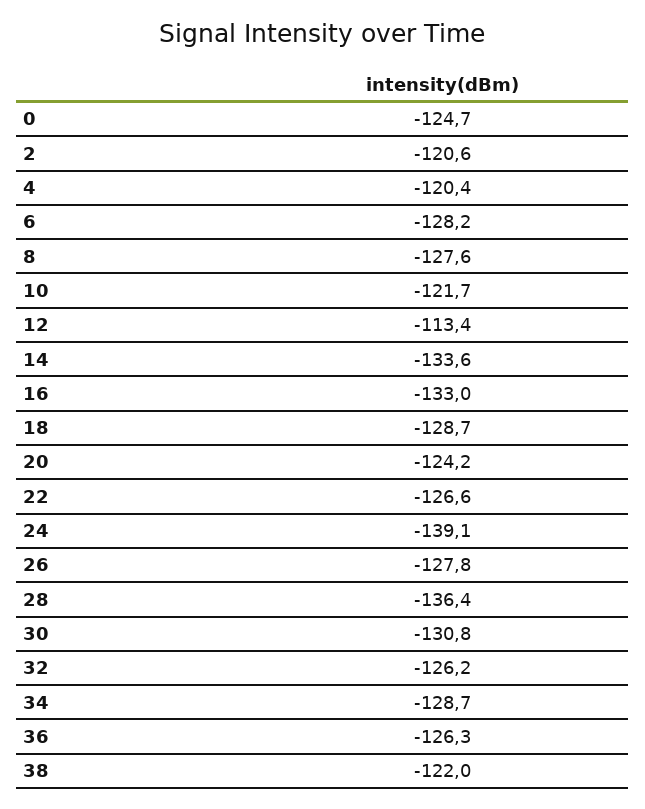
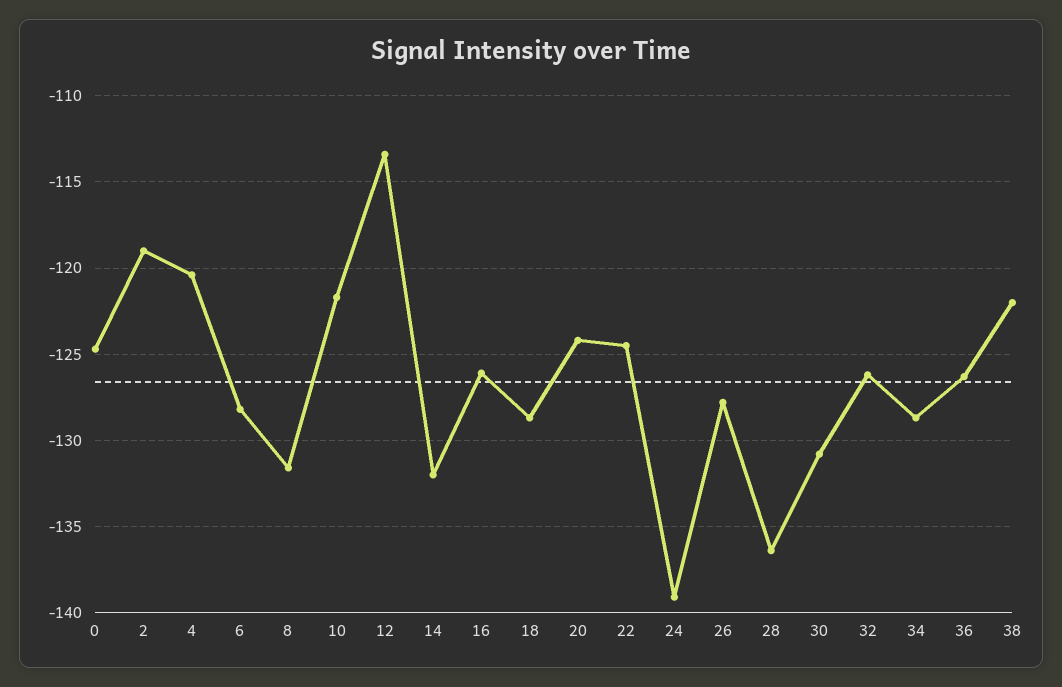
  {
    "0": -124.7,
-   "2": -120.6,
+   "2": -119,
    "4": -120.4,
    "6": -128.2,
-   "8": -127.6,
+   "8": -131.5,
    "10": -121.7,
    "12": -113.4,
-   "14": -133.6,
+   "14": -132,
-   "16": -133,
+   "16": -126,
    "18": -128.7,
    "20": -124.2,
-   "22": -126.6,
+   "22": -124.5,
    "24": -139.1,
    "26": -127.8,
    "28": -136.4,
    "30": -130.8,
    "32": -126.2,
    "34": -128.7,
    "36": -126.3,
    "38": -122
  }

